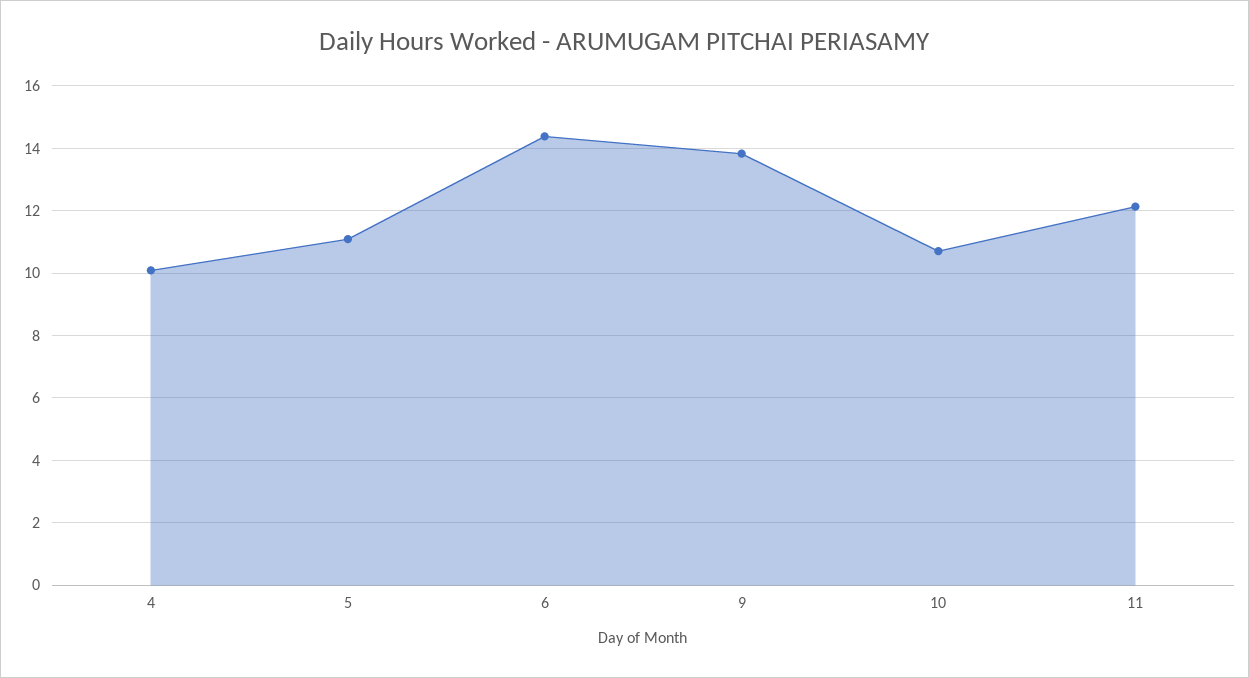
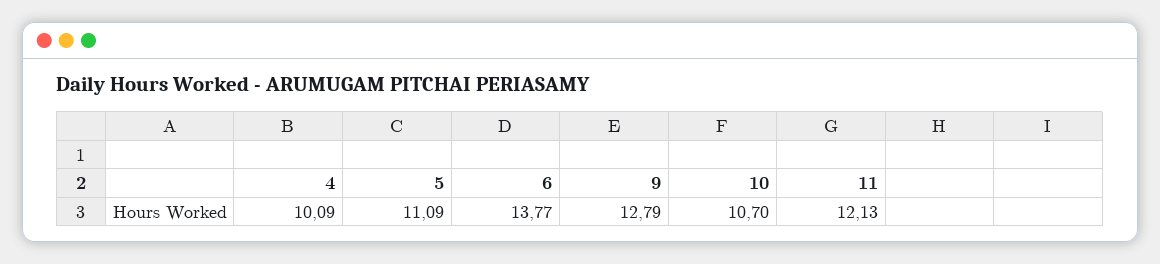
  {
    "4": 10.09,
    "5": 11.09,
-   "6": 14.4,
+   "6": 13.77,
-   "9": 13.8,
+   "9": 12.79,
    "10": 10.7,
    "11": 12.13
  }

